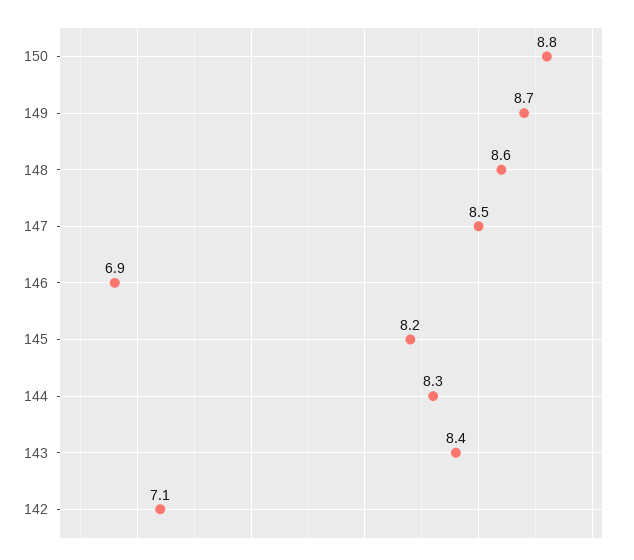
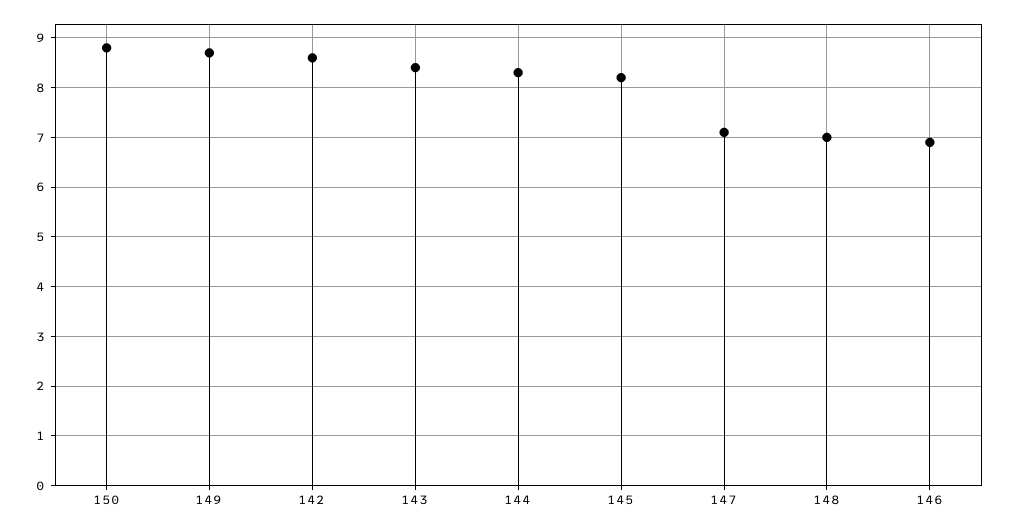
  {
    "150": 8.8,
    "149": 8.7,
-   "148": 8.6,
+   "148": 7,
-   "147": 8.5,
+   "147": 7,
    "146": 6.9,
    "145": 8.2,
    "144": 8.3,
    "143": 8.4,
-   "142": 7.1
+   "142": 8.5
  }

